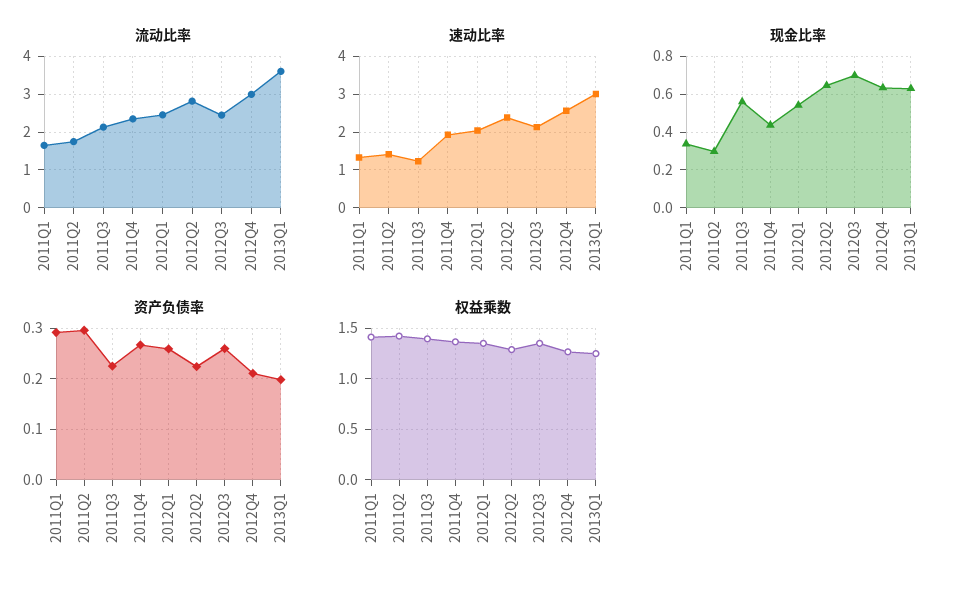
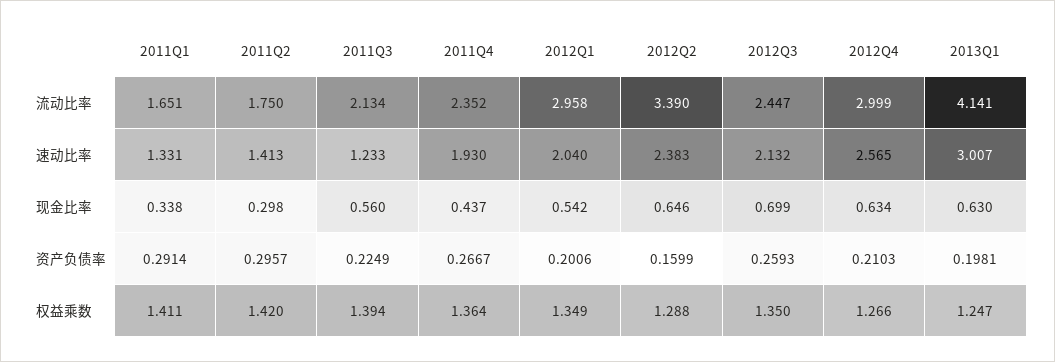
  {
    "流动比率": {
      "2011Q1": 1.651,
      "2011Q2": 1.75,
      "2011Q3": 2.134,
      "2011Q4": 2.352,
-     "2012Q1": 2.4,
+     "2012Q1": 2.958,
-     "2012Q2": 2.8,
+     "2012Q2": 3.39,
      "2012Q3": 2.447,
      "2012Q4": 2.999,
-     "2013Q1": 3.6
+     "2013Q1": 4.141
    },
    "速动比率": {
      "2011Q1": 1.331,
      "2011Q2": 1.413,
      "2011Q3": 1.233,
      "2011Q4": 1.93,
      "2012Q1": 2.04,
      "2012Q2": 2.383,
      "2012Q3": 2.132,
      "2012Q4": 2.565,
      "2013Q1": 3.007
    },
    "现金比率": {
      "2011Q1": 0.338,
      "2011Q2": 0.298,
      "2011Q3": 0.56,
      "2011Q4": 0.437,
      "2012Q1": 0.542,
      "2012Q2": 0.646,
      "2012Q3": 0.699,
      "2012Q4": 0.634,
      "2013Q1": 0.63
    },
    "资产负债率": {
      "2011Q1": 0.2914,
      "2011Q2": 0.2957,
      "2011Q3": 0.2249,
      "2011Q4": 0.2667,
-     "2012Q1": 0.26,
+     "2012Q1": 0.2006,
-     "2012Q2": 0.22,
+     "2012Q2": 0.1599,
      "2012Q3": 0.2593,
      "2012Q4": 0.2103,
      "2013Q1": 0.1981
    },
    "权益乘数": {
      "2011Q1": 1.411,
      "2011Q2": 1.42,
      "2011Q3": 1.394,
      "2011Q4": 1.364,
      "2012Q1": 1.349,
      "2012Q2": 1.288,
      "2012Q3": 1.35,
      "2012Q4": 1.266,
      "2013Q1": 1.247
    }
  }

